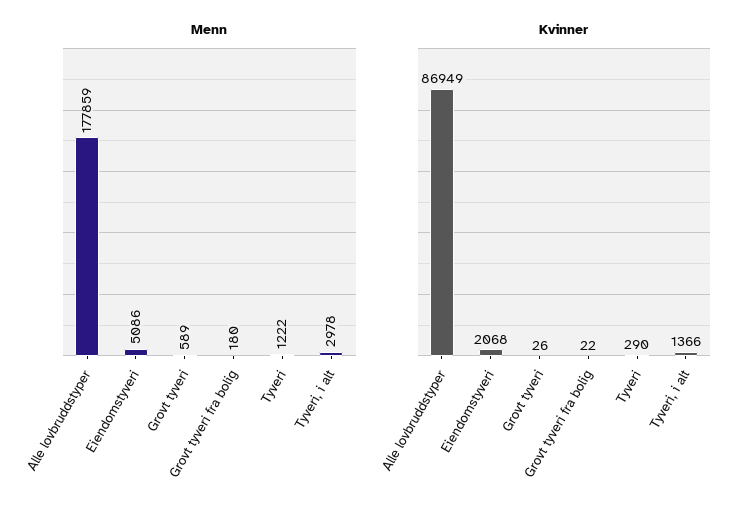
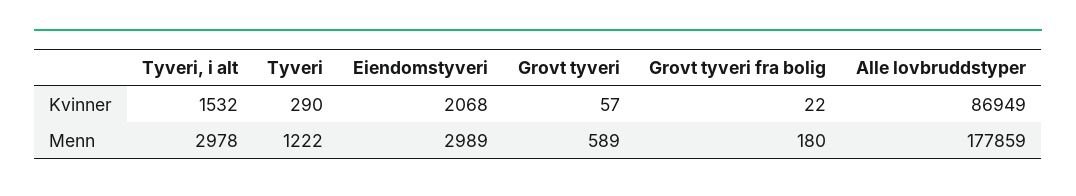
  {
    "Menn": {
      "Alle lovbruddstyper": 177859,
-     "Eiendomstyveri": 5086,
+     "Eiendomstyveri": 2989,
      "Grovt tyveri": 589,
      "Grovt tyveri fra bolig": 180,
      "Tyveri": 1222,
      "Tyveri, i alt": 2978
    },
    "Kvinner": {
      "Alle lovbruddstyper": 86949,
      "Eiendomstyveri": 2068,
-     "Grovt tyveri": 26,
+     "Grovt tyveri": 57,
      "Grovt tyveri fra bolig": 22,
      "Tyveri": 290,
-     "Tyveri, i alt": 1366
+     "Tyveri, i alt": 1532
    }
  }

